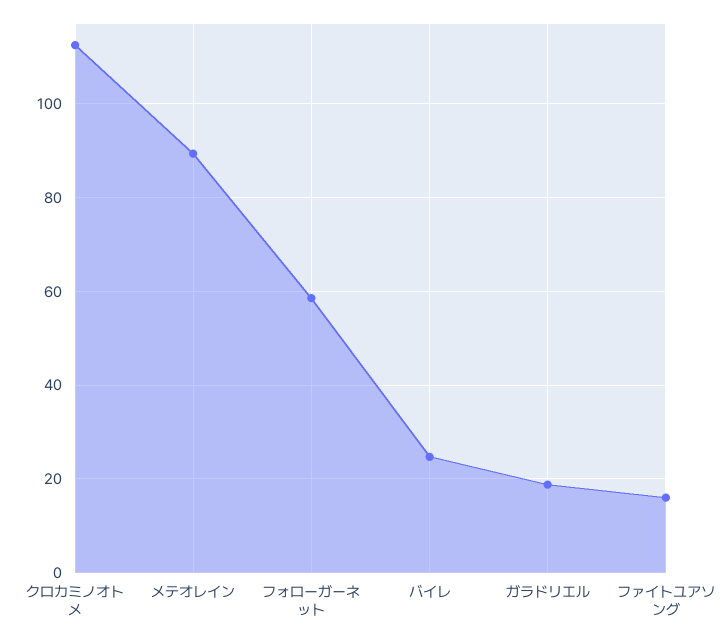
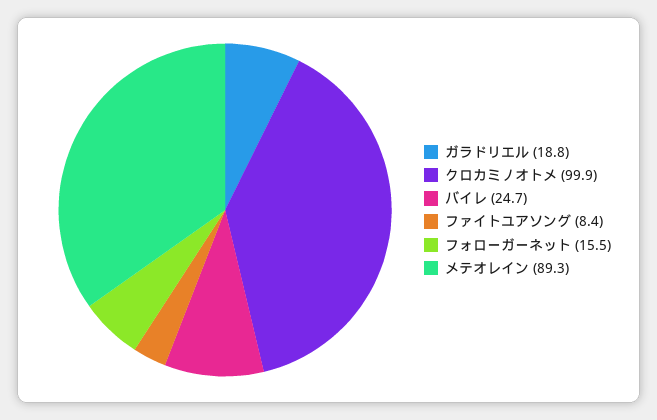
  {
-   "クロカミノオトメ": 112,
+   "クロカミノオトメ": 99.9,
    "メテオレイン": 89.3,
-   "フォローガーネット": 58,
+   "フォローガーネット": 15.5,
    "バイレ": 24.7,
    "ガラドリエル": 18.8,
-   "ファイトユアソング": 16
+   "ファイトユアソング": 8.4
  }

